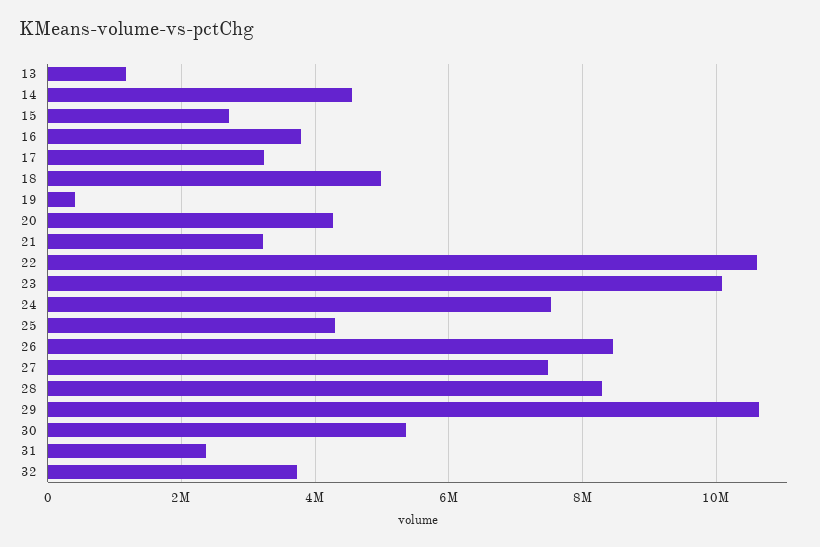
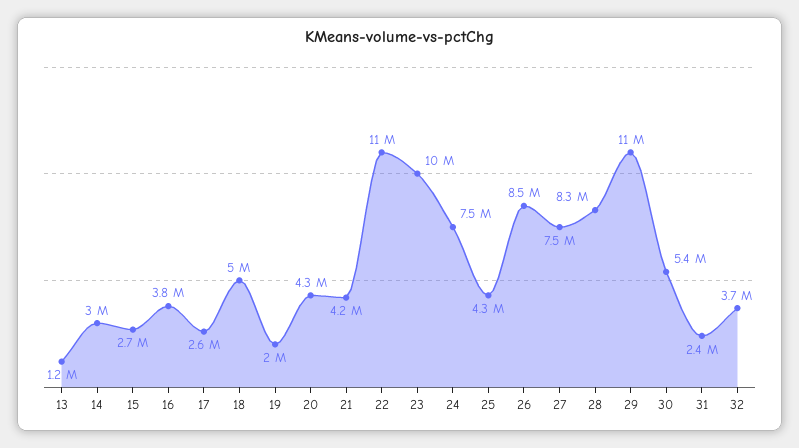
  {
    "13": 1200000,
-   "14": 4600000,
+   "14": 3000000,
    "15": 2700000,
    "16": 3800000,
-   "17": 3200000,
+   "17": 2600000,
    "18": 5000000,
-   "19": 400000,
+   "19": 2000000,
    "20": 4300000,
-   "21": 3200000,
+   "21": 4200000,
    "22": 11000000,
    "23": 10000000,
    "24": 7500000,
    "25": 4300000,
    "26": 8500000,
    "27": 7500000,
    "28": 8300000,
    "29": 11000000,
    "30": 5400000,
    "31": 2400000,
    "32": 3700000
  }

